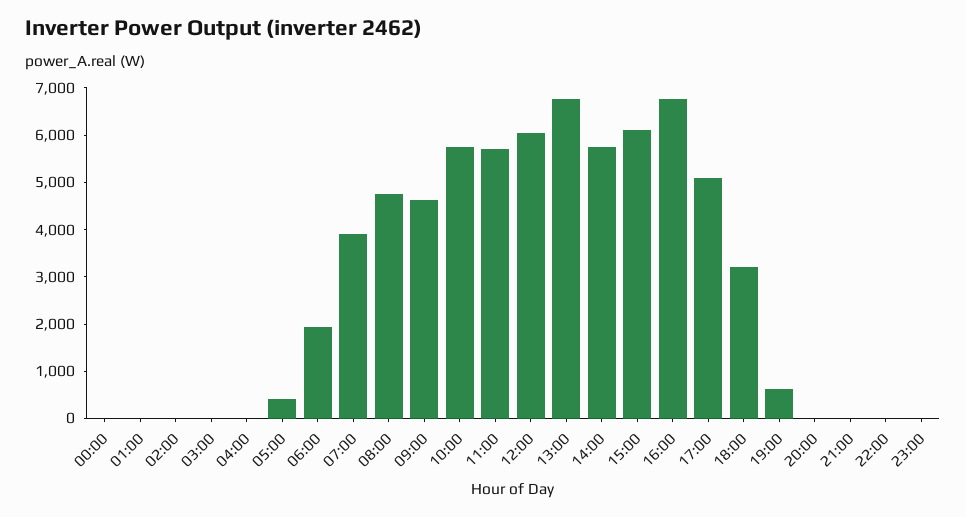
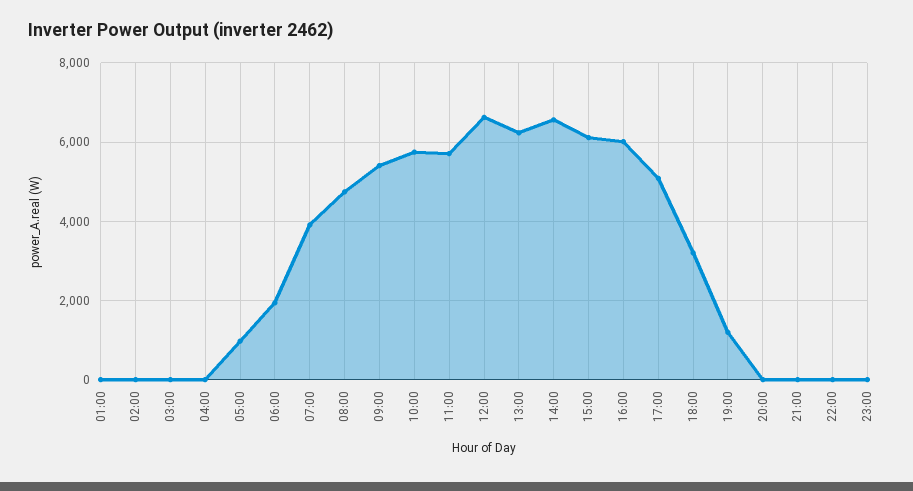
  {
-   "00:00": 0,
    "01:00": 0,
    "02:00": 0,
    "03:00": 0,
    "04:00": 0,
-   "05:00": 400,
+   "05:00": 1000,
    "06:00": 2000,
    "07:00": 4000,
    "08:00": 4800,
-   "09:00": 4600,
+   "09:00": 5400,
    "10:00": 5800,
    "11:00": 5800,
-   "12:00": 6000,
+   "12:00": 6600,
-   "13:00": 6800,
+   "13:00": 6200,
-   "14:00": 5800,
+   "14:00": 6600,
    "15:00": 6200,
-   "16:00": 6800,
+   "16:00": 6000,
    "17:00": 5000,
    "18:00": 3200,
-   "19:00": 600,
+   "19:00": 1200,
    "20:00": 0,
    "21:00": 0,
    "22:00": 0,
    "23:00": 0
  }

